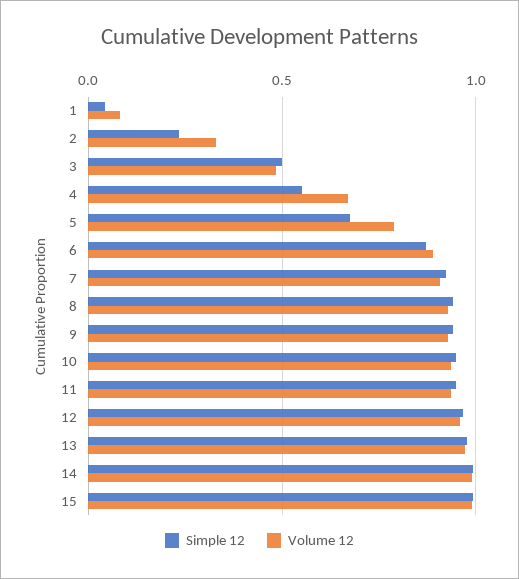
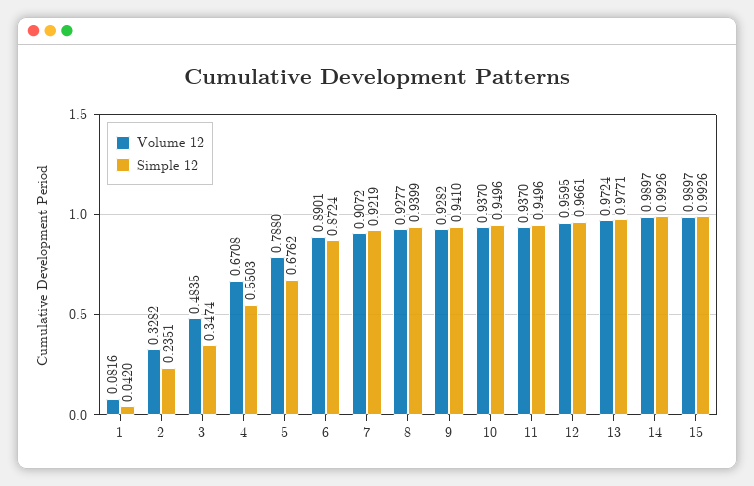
  {
    "Simple 12": {
      "1": 0.042,
      "2": 0.2351,
-     "3": 0.5,
+     "3": 0.3474,
      "4": 0.5503,
      "5": 0.6762,
      "6": 0.8724,
      "7": 0.9219,
      "8": 0.9399,
      "9": 0.941,
      "10": 0.9496,
      "11": 0.9496,
      "12": 0.9661,
      "13": 0.9771,
      "14": 0.9926,
      "15": 0.9926
    },
    "Volume 12": {
      "1": 0.0816,
      "2": 0.3282,
      "3": 0.4835,
      "4": 0.6708,
      "5": 0.788,
      "6": 0.8901,
      "7": 0.9072,
      "8": 0.9277,
      "9": 0.9282,
      "10": 0.937,
      "11": 0.937,
      "12": 0.9595,
      "13": 0.9724,
      "14": 0.9897,
      "15": 0.9897
    }
  }

